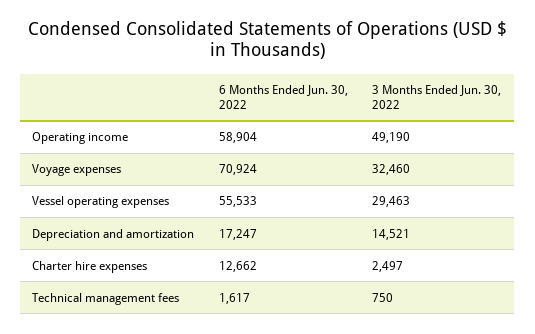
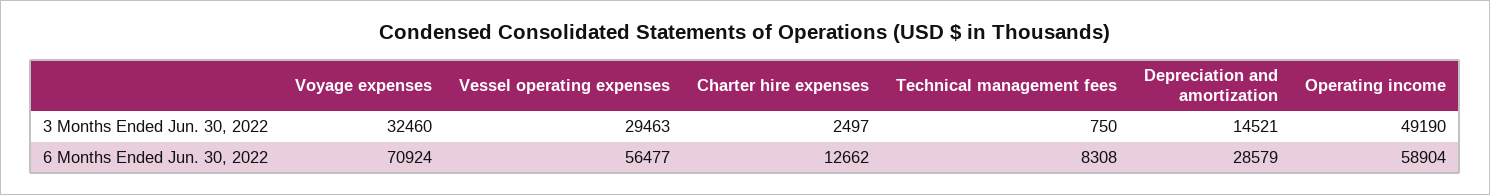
  {
    "6 Months Ended Jun. 30, 2022": {
      "Operating income": 58904,
      "Voyage expenses": 70924,
-     "Vessel operating expenses": 55533,
+     "Vessel operating expenses": 56477,
-     "Depreciation and amortization": 17247,
+     "Depreciation and amortization": 28579,
      "Charter hire expenses": 12662,
-     "Technical management fees": 1617
+     "Technical management fees": 8308
    },
    "3 Months Ended Jun. 30, 2022": {
      "Operating income": 49190,
      "Voyage expenses": 32460,
      "Vessel operating expenses": 29463,
      "Depreciation and amortization": 14521,
      "Charter hire expenses": 2497,
      "Technical management fees": 750
    }
  }

